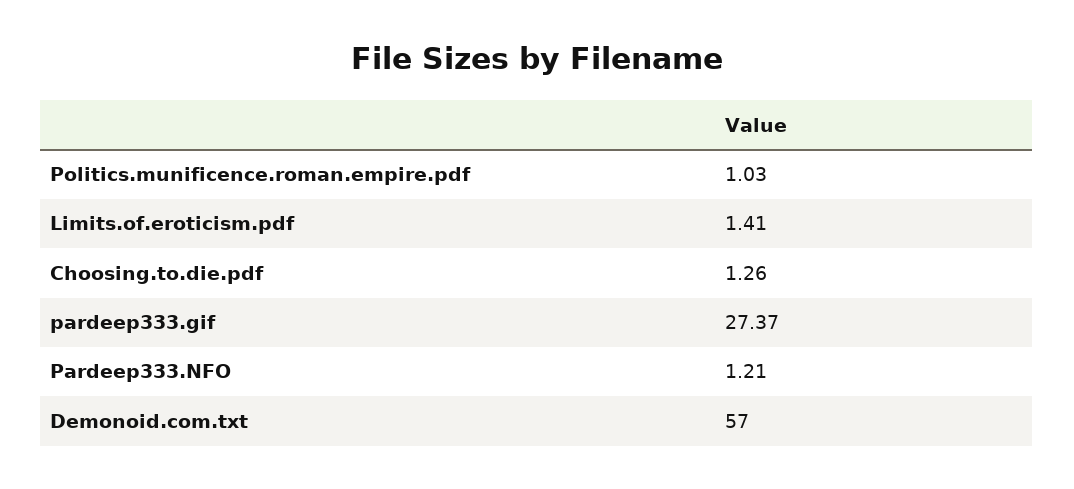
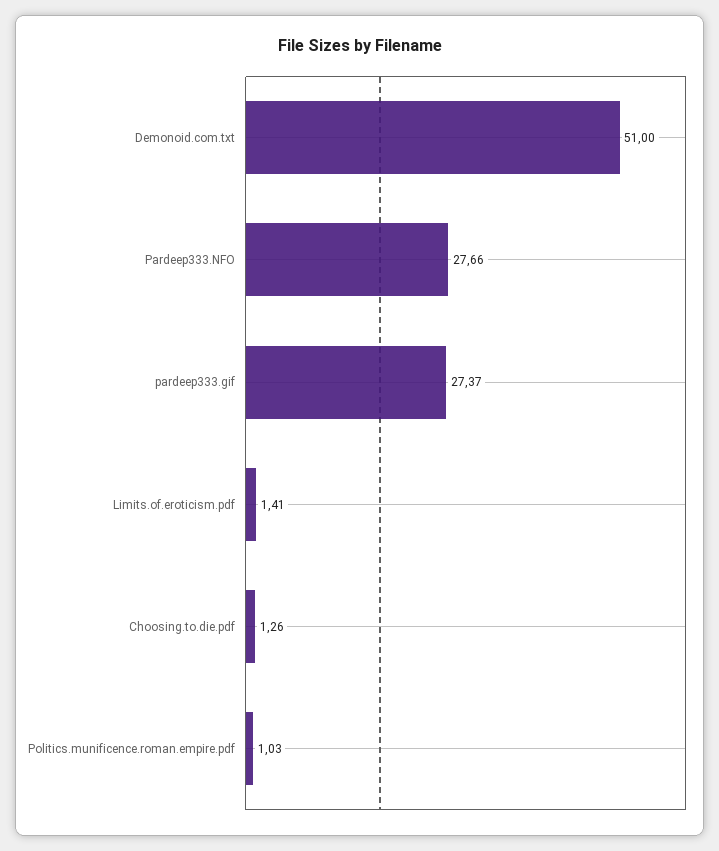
  {
    "Politics.munificence.roman.empire.pdf": 1.03,
    "Limits.of.eroticism.pdf": 1.41,
    "Choosing.to.die.pdf": 1.26,
    "pardeep333.gif": 27.37,
-   "Pardeep333.NFO": 1.21,
+   "Pardeep333.NFO": 27.66,
-   "Demonoid.com.txt": 57
+   "Demonoid.com.txt": 51
  }

